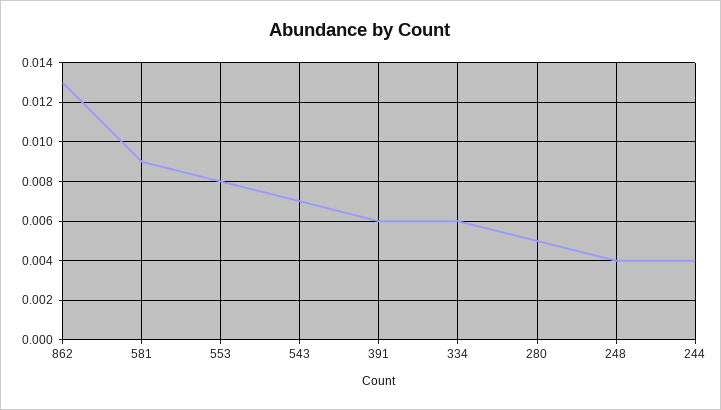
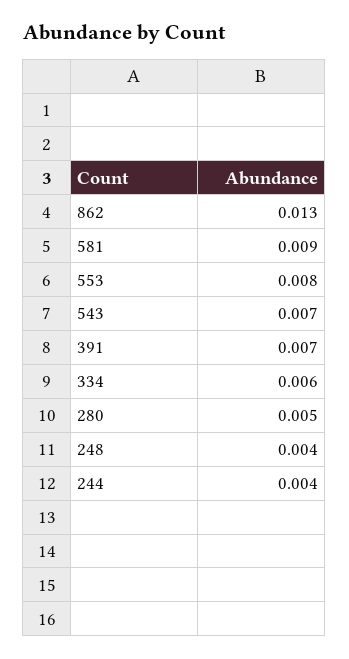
  {
    "862": 0.013,
    "581": 0.009,
    "553": 0.008,
    "543": 0.007,
-   "391": 0.006,
+   "391": 0.007,
    "334": 0.006,
    "280": 0.005,
    "248": 0.004,
    "244": 0.004
  }

